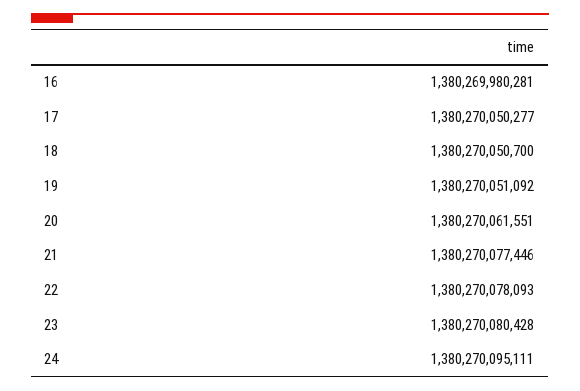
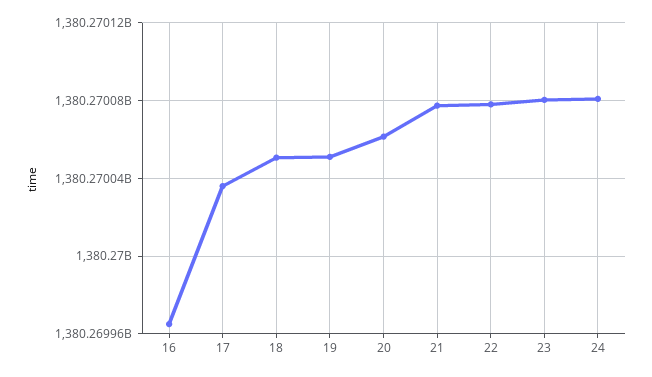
  {
-   "16": 1380269980281,
+   "16": 1380269965000,
-   "17": 1380270050277,
+   "17": 1380270035000,
    "18": 1380270050700,
    "19": 1380270051092,
    "20": 1380270061551,
    "21": 1380270077446,
    "22": 1380270078093,
    "23": 1380270080428,
-   "24": 1380270095111
+   "24": 1380270080000
  }

